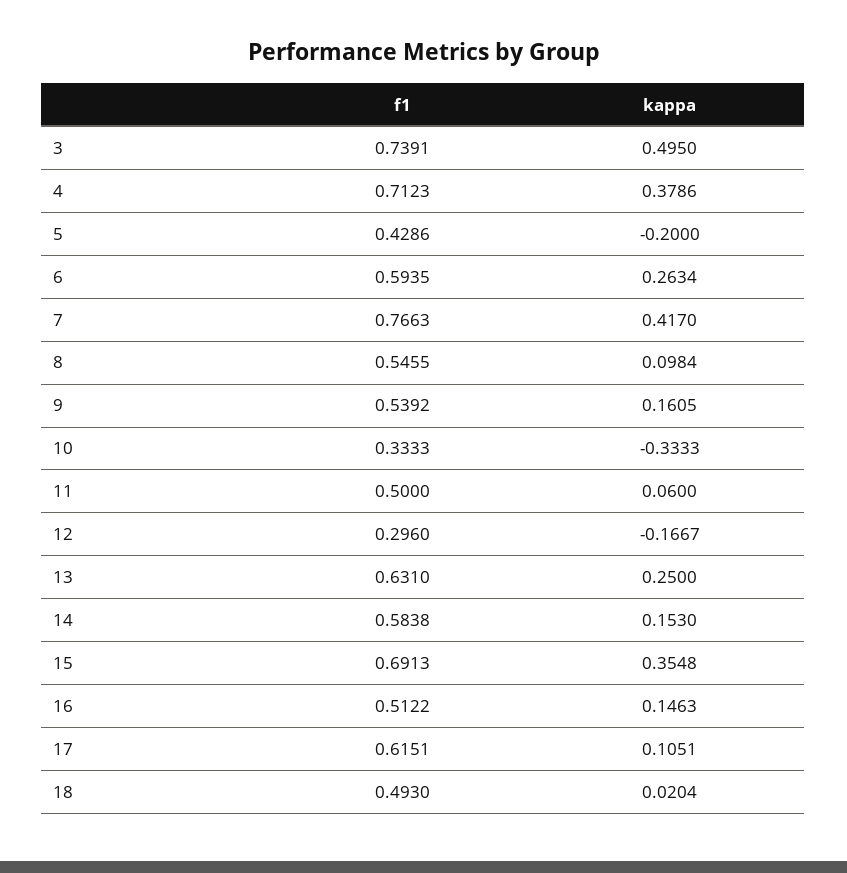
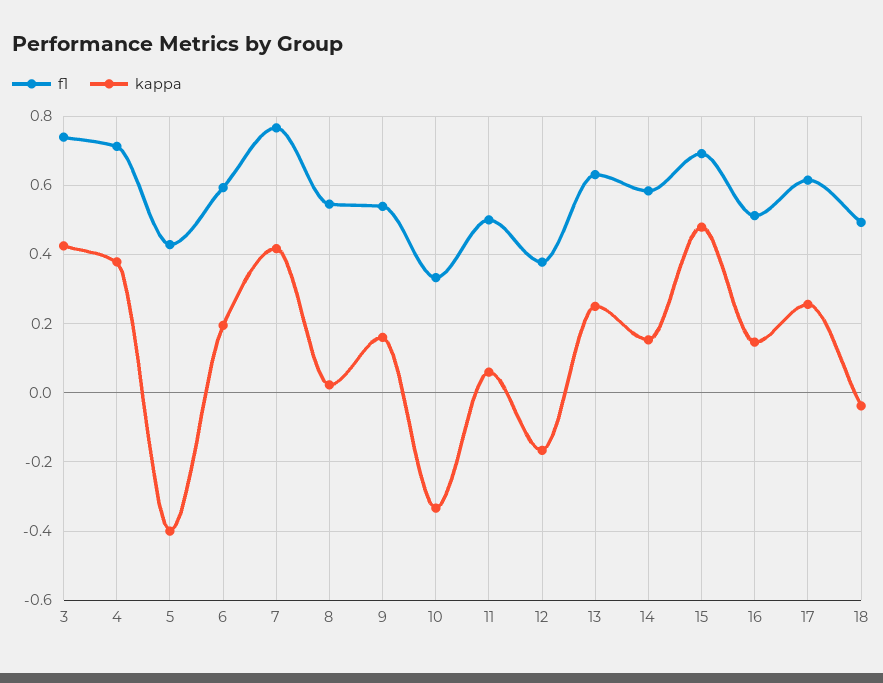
  {
    "f1": {
      "3": 0.7391,
      "4": 0.7123,
      "5": 0.4286,
      "6": 0.5935,
      "7": 0.7663,
      "8": 0.5455,
      "9": 0.5392,
      "10": 0.3333,
      "11": 0.5,
-     "12": 0.296,
+     "12": 0.38,
      "13": 0.631,
      "14": 0.5838,
      "15": 0.6913,
      "16": 0.5122,
      "17": 0.6151,
      "18": 0.493
    },
    "kappa": {
-     "3": 0.495,
+     "3": 0.42,
      "4": 0.3786,
-     "5": -0.2,
+     "5": -0.4,
-     "6": 0.2634,
+     "6": 0.2,
      "7": 0.417,
-     "8": 0.0984,
+     "8": 0.02,
      "9": 0.1605,
      "10": -0.3333,
      "11": 0.06,
      "12": -0.1667,
      "13": 0.25,
      "14": 0.153,
-     "15": 0.3548,
+     "15": 0.48,
      "16": 0.1463,
-     "17": 0.1051,
+     "17": 0.26,
-     "18": 0.0204
+     "18": -0.04
    }
  }

